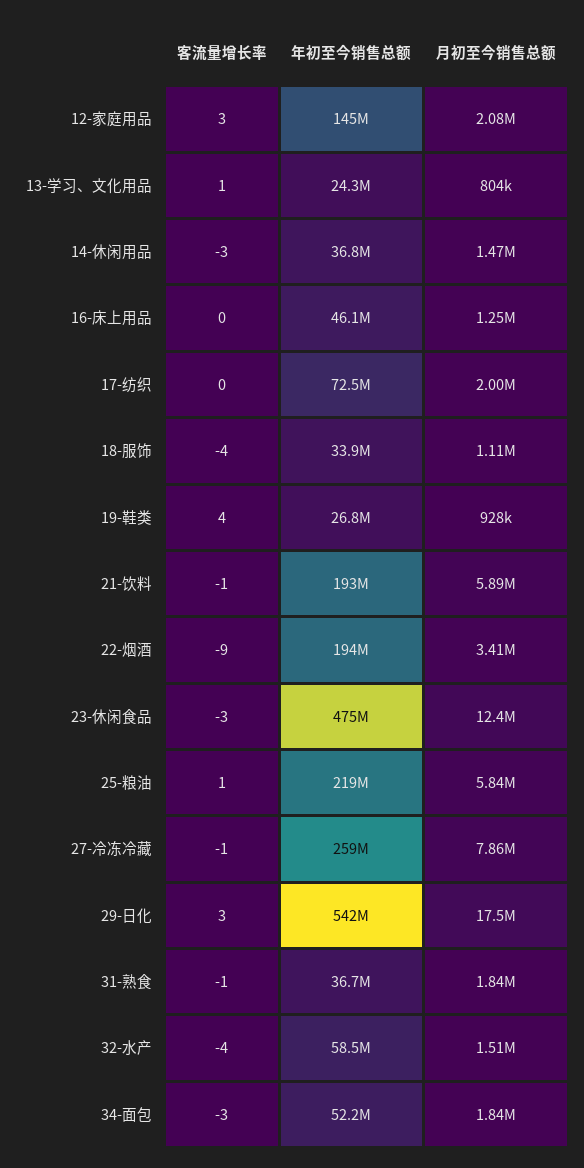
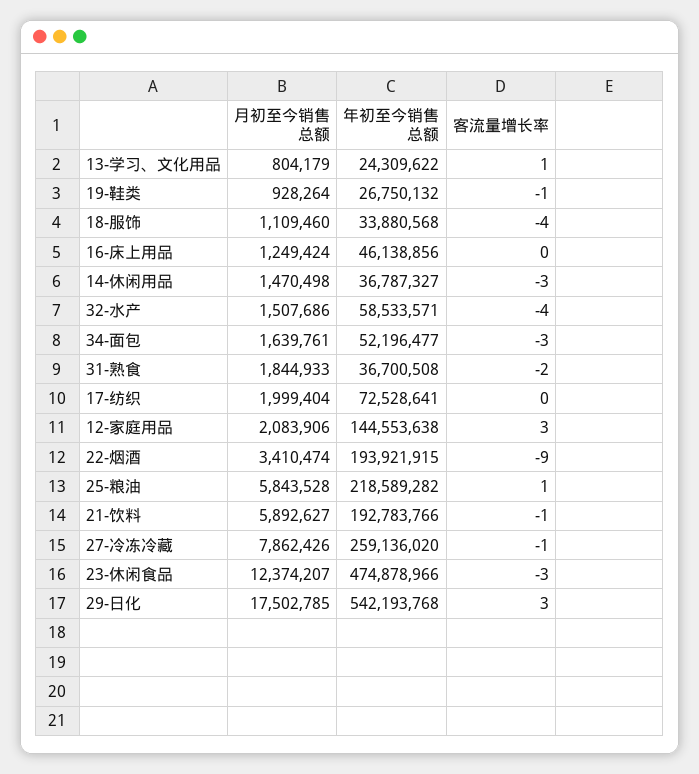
  {
    "客流量增长率": {
      "12-家庭用品": 3,
      "13-学习、文化用品": 1,
      "14-休闲用品": -3,
      "16-床上用品": 0,
      "17-纺织": 0,
      "18-服饰": -4,
-     "19-鞋类": 4,
+     "19-鞋类": -1,
      "21-饮料": -1,
      "22-烟酒": -9,
      "23-休闲食品": -3,
      "25-粮油": 1,
      "27-冷冻冷藏": -1,
      "29-日化": 3,
-     "31-熟食": -1,
+     "31-熟食": -2,
      "32-水产": -4,
      "34-面包": -3
    },
    "年初至今销售总额": {
      "12-家庭用品": 144553638,
      "13-学习、文化用品": 24309622,
      "14-休闲用品": 36787327,
      "16-床上用品": 46138856,
      "17-纺织": 72528641,
      "18-服饰": 33880568,
      "19-鞋类": 26750132,
      "21-饮料": 192783766,
      "22-烟酒": 193921915,
      "23-休闲食品": 474878966,
      "25-粮油": 218589282,
      "27-冷冻冷藏": 259136020,
      "29-日化": 542193768,
      "31-熟食": 36700508,
      "32-水产": 58533571,
      "34-面包": 52196477
    },
    "月初至今销售总额": {
      "12-家庭用品": 2083906,
      "13-学习、文化用品": 804179,
      "14-休闲用品": 1470498,
      "16-床上用品": 1249424,
      "17-纺织": 1999404,
      "18-服饰": 1109460,
      "19-鞋类": 928264,
      "21-饮料": 5892627,
      "22-烟酒": 3410474,
      "23-休闲食品": 12374207,
      "25-粮油": 5843528,
      "27-冷冻冷藏": 7862426,
      "29-日化": 17502785,
      "31-熟食": 1844933,
      "32-水产": 1507686,
-     "34-面包": 1840000
+     "34-面包": 1639761
    }
  }

